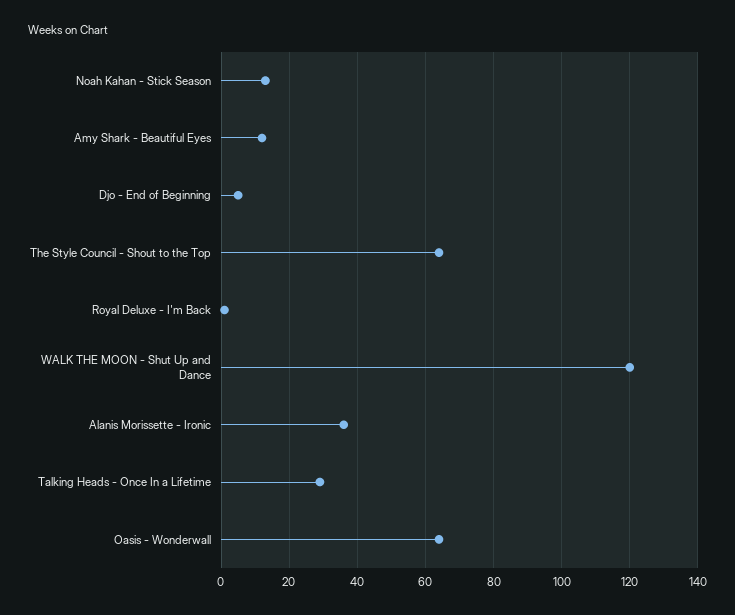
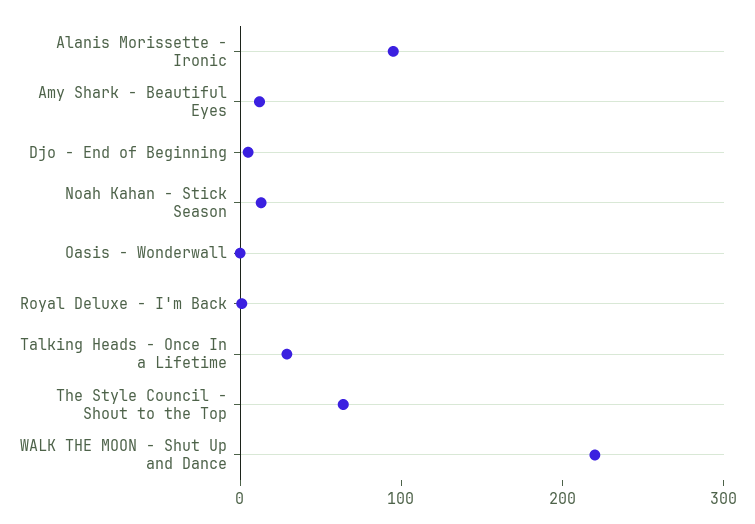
  {
    "Noah Kahan - Stick Season": 15,
    "Amy Shark - Beautiful Eyes": 10,
    "Djo - End of Beginning": 5,
    "The Style Council - Shout to the Top": 65,
    "Royal Deluxe - I'm Back": 0,
-   "WALK THE MOON - Shut Up and Dance": 120,
+   "WALK THE MOON - Shut Up and Dance": 220,
-   "Alanis Morissette - Ironic": 35,
+   "Alanis Morissette - Ironic": 100,
    "Talking Heads - Once In a Lifetime": 30,
-   "Oasis - Wonderwall": 65
+   "Oasis - Wonderwall": 0
  }

